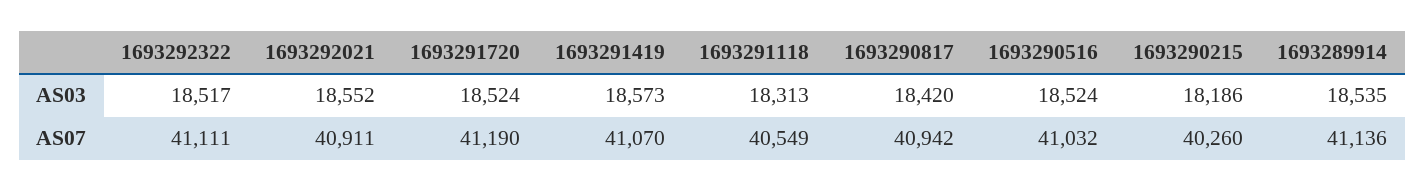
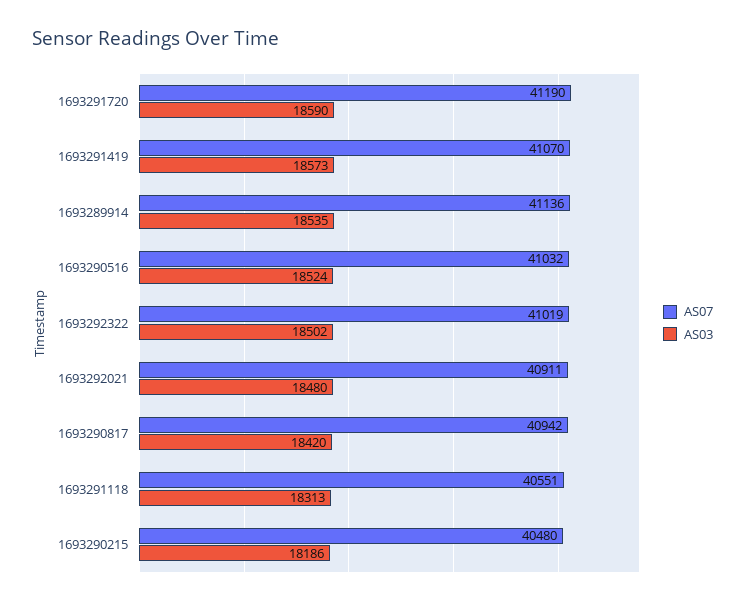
  {
    "AS03": {
-     "1693292322": 18517,
+     "1693292322": 18502,
-     "1693292021": 18552,
+     "1693292021": 18480,
-     "1693291720": 18524,
+     "1693291720": 18590,
      "1693291419": 18573,
      "1693291118": 18313,
      "1693290817": 18420,
      "1693290516": 18524,
      "1693290215": 18186,
      "1693289914": 18535
    },
    "AS07": {
-     "1693292322": 41111,
+     "1693292322": 41019,
      "1693292021": 40911,
      "1693291720": 41190,
      "1693291419": 41070,
-     "1693291118": 40549,
+     "1693291118": 40551,
      "1693290817": 40942,
      "1693290516": 41032,
-     "1693290215": 40260,
+     "1693290215": 40480,
      "1693289914": 41136
    }
  }

